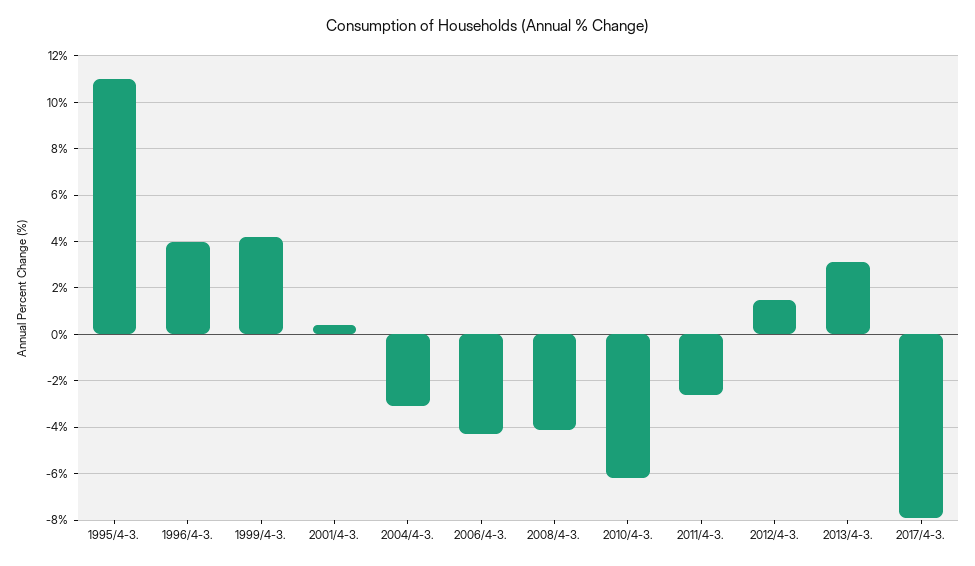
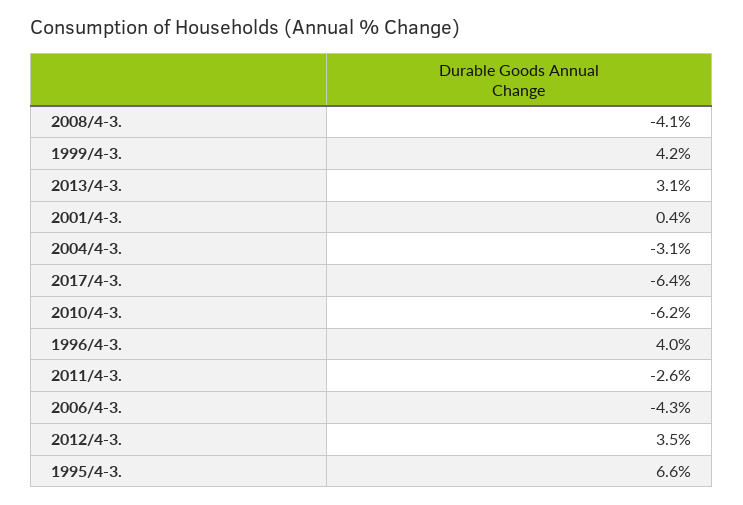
  {
-   "1995/4-3.": 11,
+   "1995/4-3.": 6.6,
    "1996/4-3.": 4,
    "1999/4-3.": 4.2,
    "2001/4-3.": 0.4,
    "2004/4-3.": -3.1,
    "2006/4-3.": -4.3,
    "2008/4-3.": -4.1,
    "2010/4-3.": -6.2,
    "2011/4-3.": -2.6,
-   "2012/4-3.": 1.5,
+   "2012/4-3.": 3.5,
    "2013/4-3.": 3.1,
-   "2017/4-3.": -8
+   "2017/4-3.": -6.4
  }

